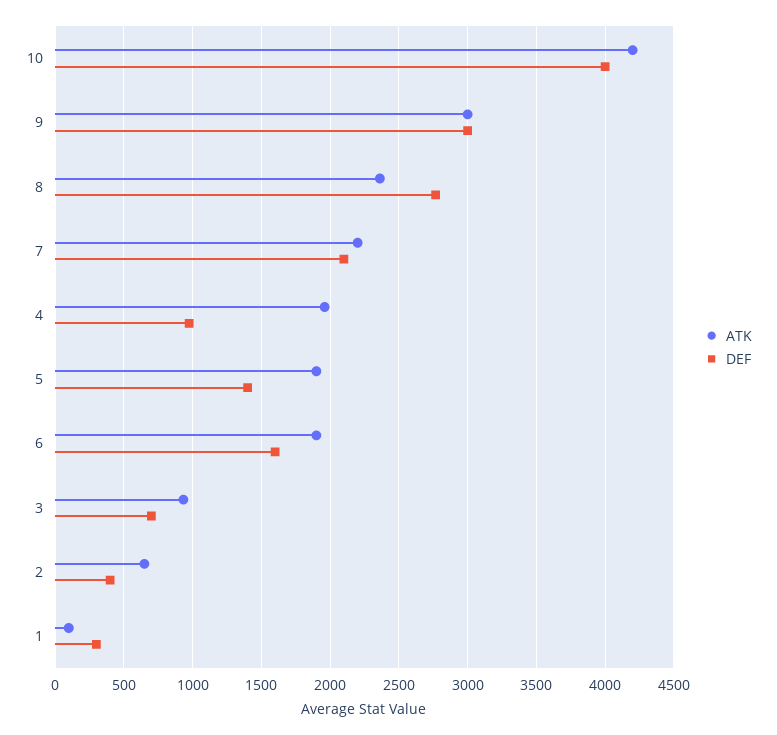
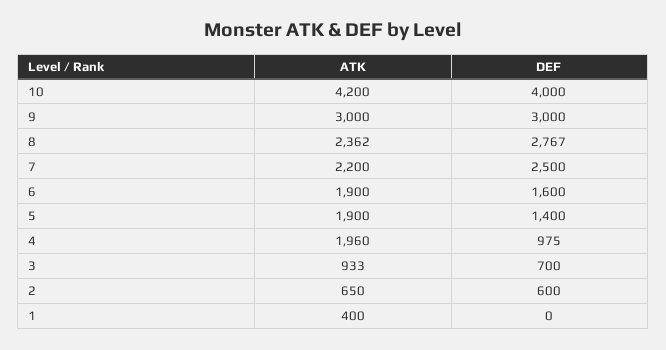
  {
    "ATK": {
      "10": 4200,
      "9": 3000,
      "8": 2362,
      "7": 2200,
      "4": 1960,
      "5": 1900,
      "6": 1900,
      "3": 933,
      "2": 650,
-     "1": 100
+     "1": 400
    },
    "DEF": {
      "10": 4000,
      "9": 3000,
      "8": 2767,
-     "7": 2100,
+     "7": 2500,
      "4": 975,
      "5": 1400,
      "6": 1600,
      "3": 700,
-     "2": 400,
+     "2": 600,
-     "1": 300
+     "1": 0
    }
  }

